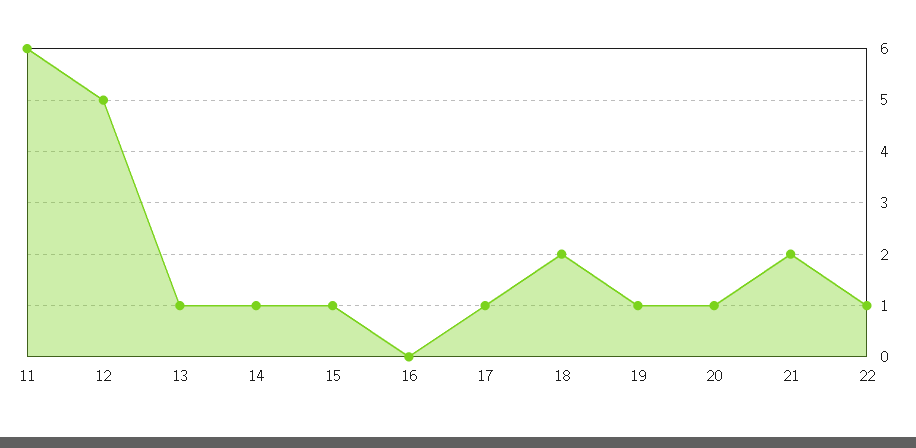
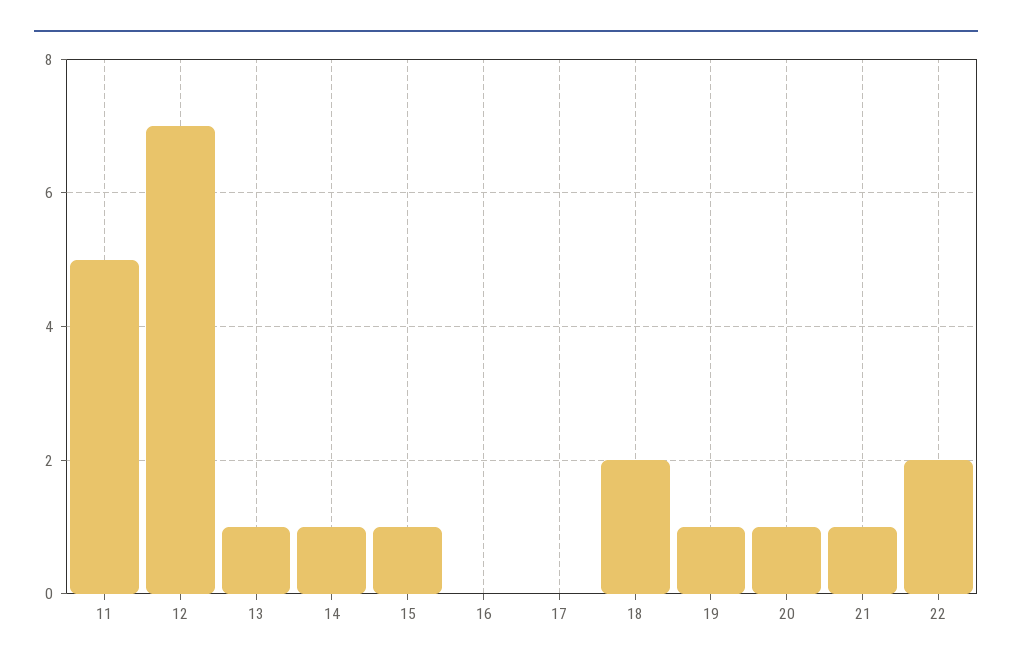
  {
-   "11": 6,
+   "11": 5,
-   "12": 5,
+   "12": 7,
    "13": 1,
    "14": 1,
    "15": 1,
    "16": 0,
-   "17": 1,
+   "17": 0,
    "18": 2,
    "19": 1,
    "20": 1,
-   "21": 2,
+   "21": 1,
-   "22": 1
+   "22": 2
  }

